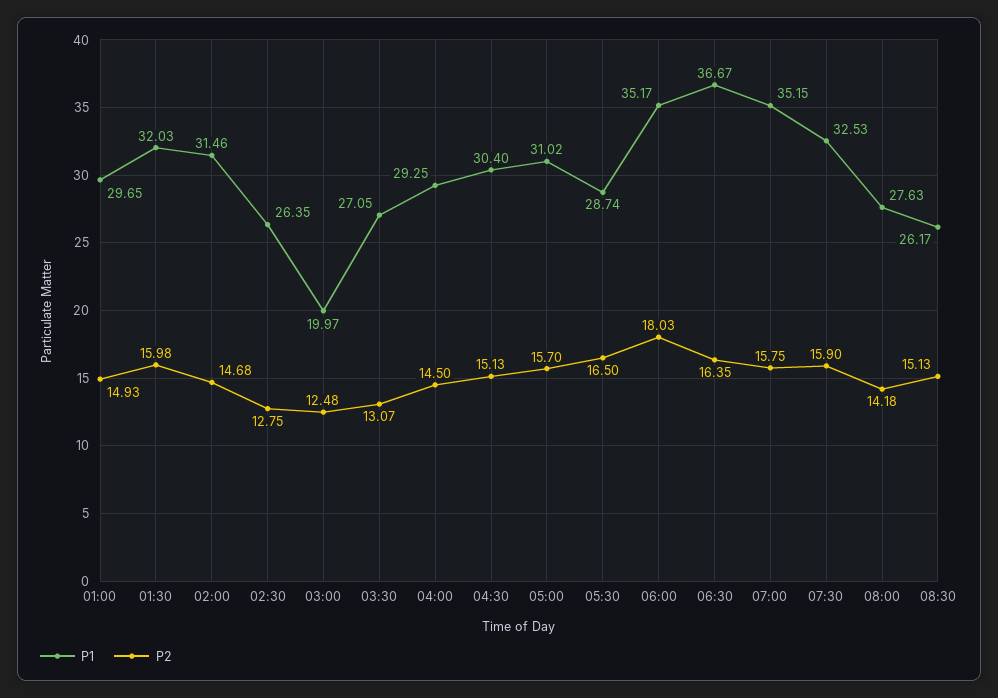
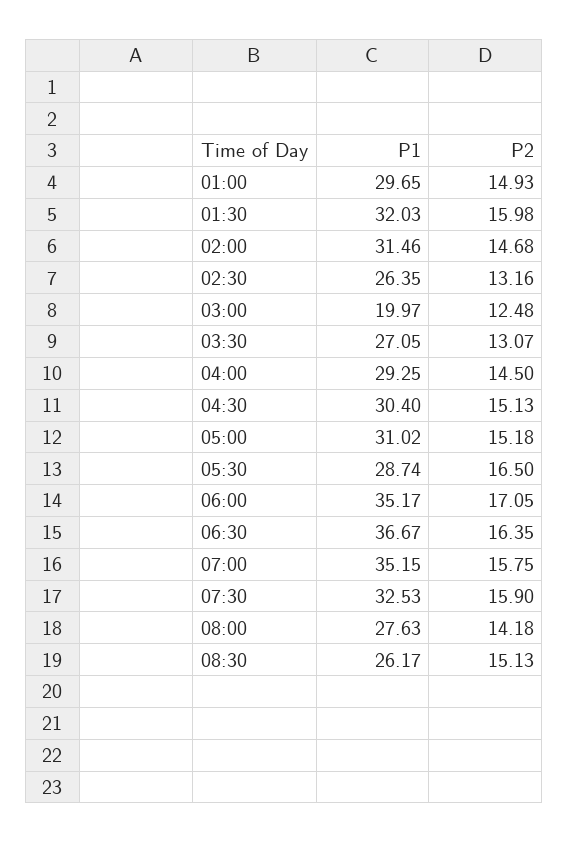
  {
    "P1": {
      "01:00": 29.65,
      "01:30": 32.03,
      "02:00": 31.46,
      "02:30": 26.35,
      "03:00": 19.97,
      "03:30": 27.05,
      "04:00": 29.25,
      "04:30": 30.4,
      "05:00": 31.02,
      "05:30": 28.74,
      "06:00": 35.17,
      "06:30": 36.67,
      "07:00": 35.15,
      "07:30": 32.53,
      "08:00": 27.63,
      "08:30": 26.17
    },
    "P2": {
      "01:00": 14.93,
      "01:30": 15.98,
      "02:00": 14.68,
-     "02:30": 12.75,
+     "02:30": 13.16,
      "03:00": 12.48,
      "03:30": 13.07,
      "04:00": 14.5,
      "04:30": 15.13,
-     "05:00": 15.7,
+     "05:00": 15.18,
      "05:30": 16.5,
-     "06:00": 18.03,
+     "06:00": 17.05,
      "06:30": 16.35,
      "07:00": 15.75,
      "07:30": 15.9,
      "08:00": 14.18,
      "08:30": 15.13
    }
  }

